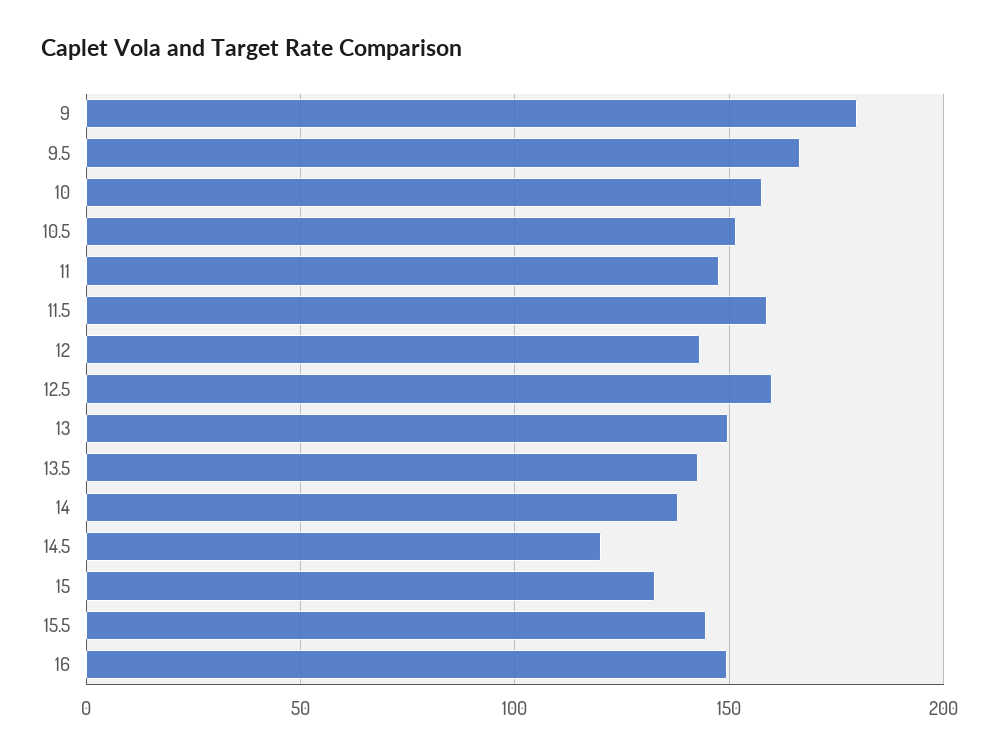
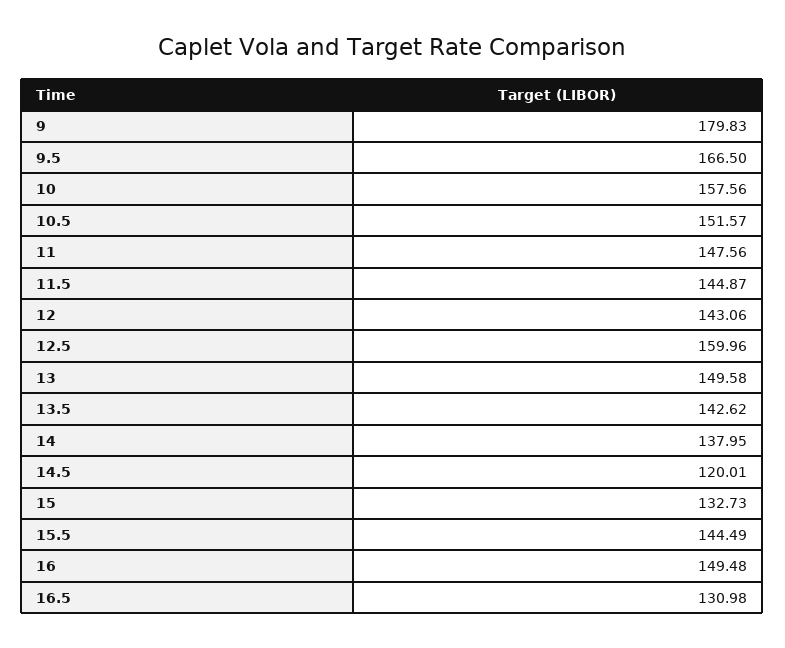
  {
    "9": 179.83,
    "9.5": 166.5,
    "10": 157.56,
    "10.5": 151.57,
    "11": 147.56,
-   "11.5": 160,
+   "11.5": 144.87,
    "12": 143.06,
    "12.5": 159.96,
    "13": 149.58,
    "13.5": 142.62,
    "14": 137.95,
    "14.5": 120.01,
    "15": 132.73,
    "15.5": 144.49,
-   "16": 149.48
+   "16": 149.48,
+   "16.5": 130.98
  }

